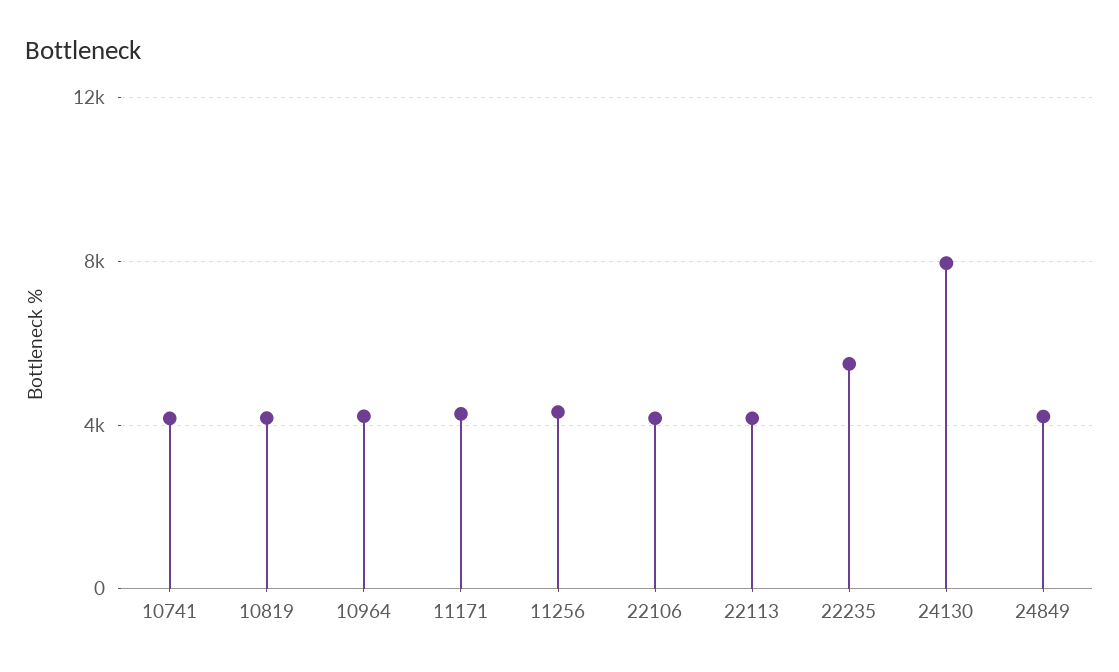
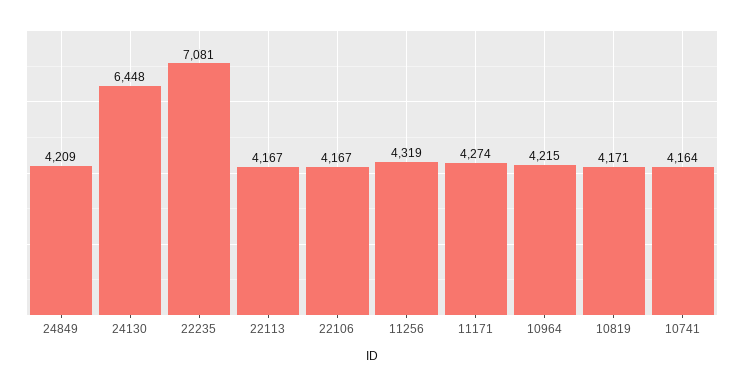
  {
    "10741": 4164,
    "10819": 4171,
    "10964": 4215,
    "11171": 4274,
    "11256": 4319,
    "22106": 4167,
    "22113": 4167,
-   "22235": 5500,
+   "22235": 7081,
-   "24130": 8000,
+   "24130": 6448,
    "24849": 4209
  }

